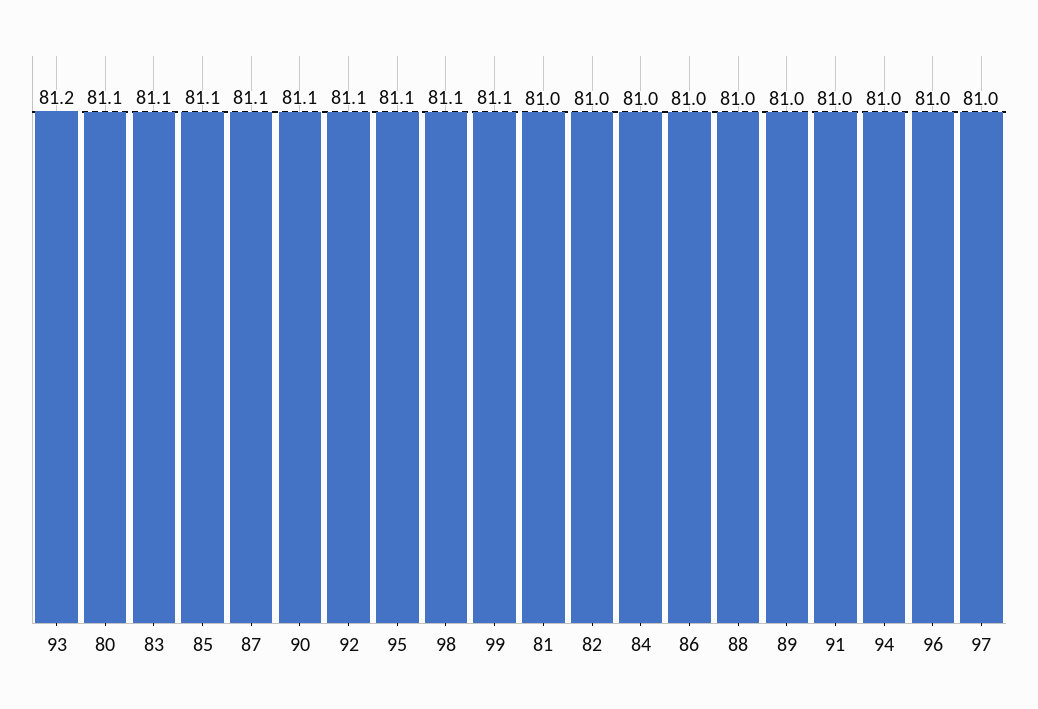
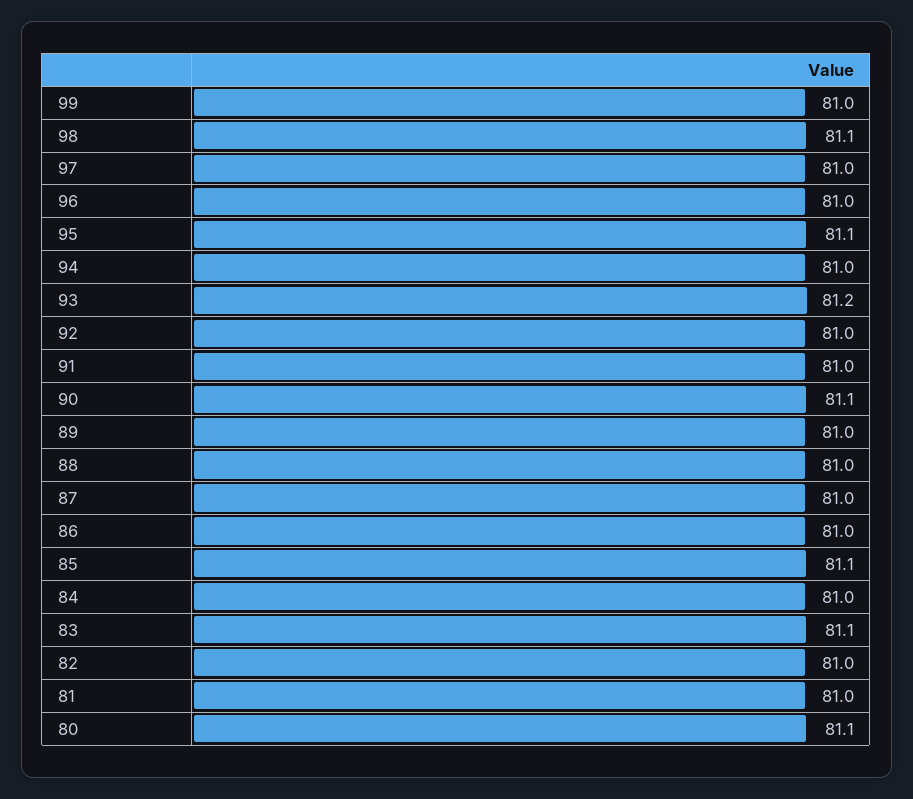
  {
    "93": 81.2,
    "80": 81.1,
    "83": 81.1,
    "85": 81.1,
-   "87": 81.1,
+   "87": 81,
    "90": 81.1,
-   "92": 81.1,
+   "92": 81,
    "95": 81.1,
    "98": 81.1,
-   "99": 81.1,
+   "99": 81,
    "81": 81,
    "82": 81,
    "84": 81,
    "86": 81,
    "88": 81,
    "89": 81,
    "91": 81,
    "94": 81,
    "96": 81,
    "97": 81
  }

